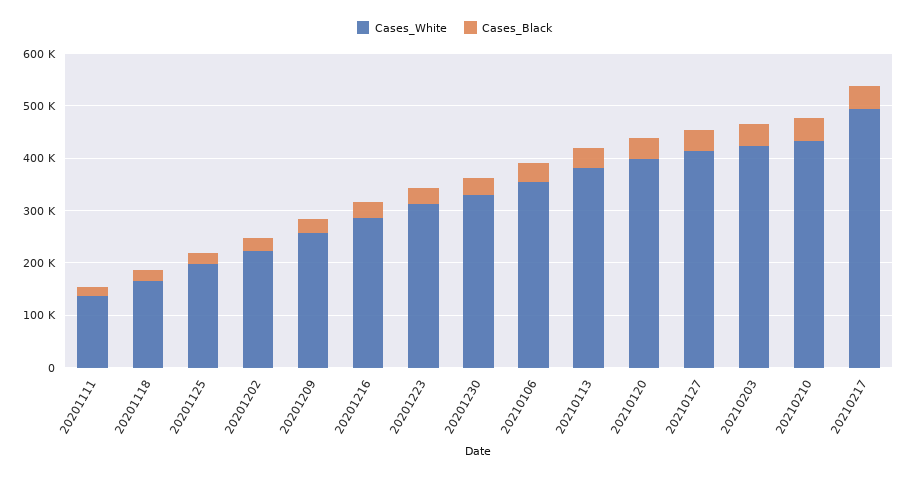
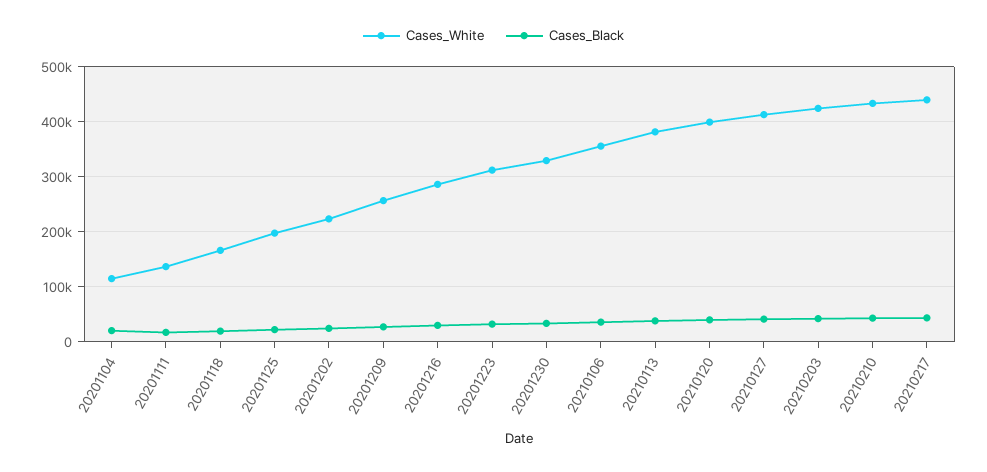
  {
    "Cases_White": {
      "20201111": 140000,
      "20201118": 160000,
      "20201125": 200000,
      "20201202": 220000,
      "20201209": 260000,
      "20201216": 280000,
      "20201223": 320000,
      "20201230": 320000,
      "20210106": 360000,
      "20210113": 380000,
      "20210120": 400000,
      "20210127": 420000,
      "20210203": 420000,
      "20210210": 440000,
-     "20210217": 500000
+     "20210217": 440000,
+     "20201104": 120000
    },
    "Cases_Black": {
      "20201111": 20000,
      "20201118": 20000,
      "20201125": 20000,
      "20201202": 20000,
      "20201209": 20000,
      "20201216": 20000,
      "20201223": 40000,
      "20201230": 40000,
      "20210106": 40000,
      "20210113": 40000,
      "20210120": 40000,
      "20210127": 40000,
      "20210203": 40000,
      "20210210": 40000,
-     "20210217": 40000
+     "20210217": 40000,
+     "20201104": 20000
    }
  }

